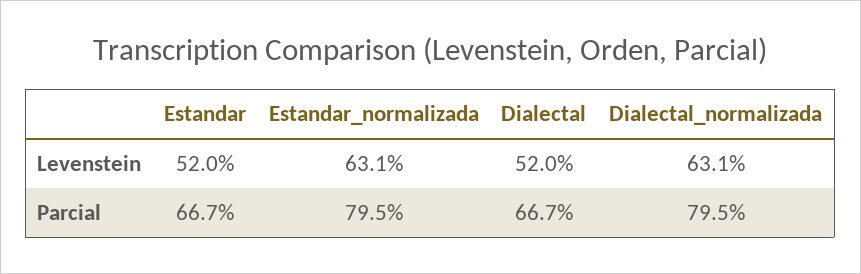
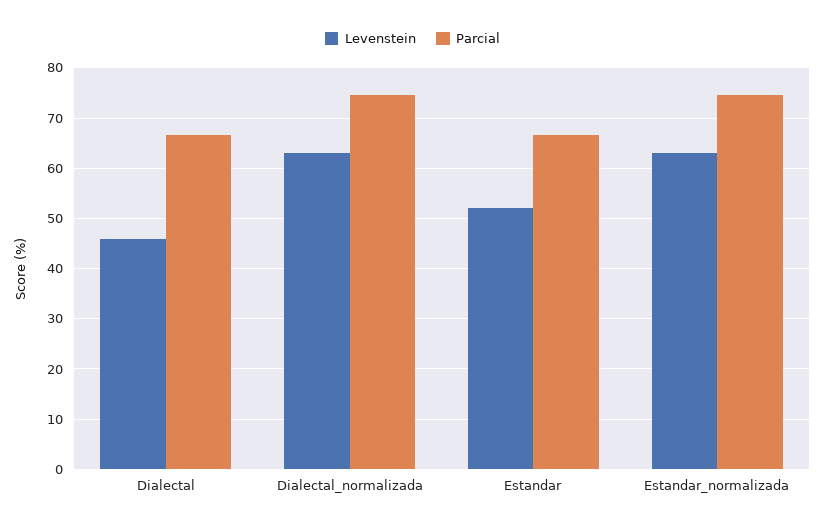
  {
    "Levenstein": {
      "Estandar": 52,
      "Estandar_normalizada": 63.1,
-     "Dialectal": 52,
+     "Dialectal": 46,
      "Dialectal_normalizada": 63.1
    },
    "Parcial": {
      "Estandar": 66.7,
-     "Estandar_normalizada": 79.5,
+     "Estandar_normalizada": 74,
      "Dialectal": 66.7,
-     "Dialectal_normalizada": 79.5
+     "Dialectal_normalizada": 74
    }
  }

